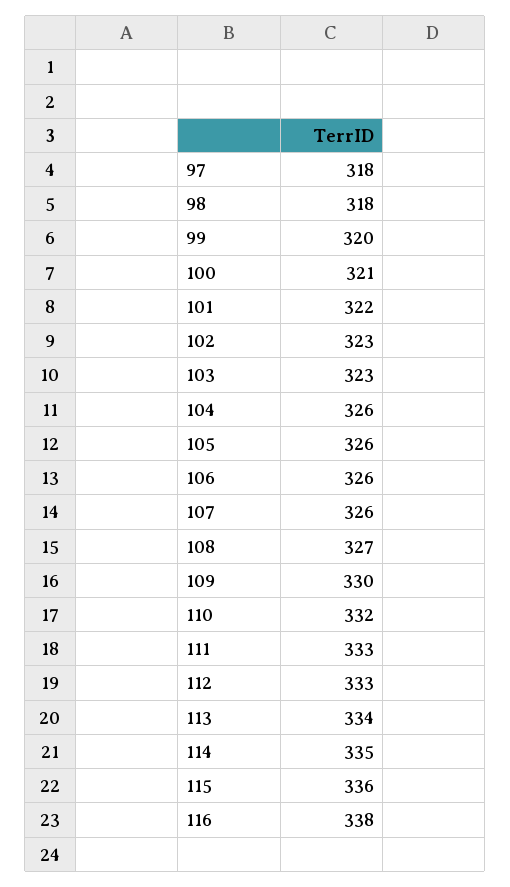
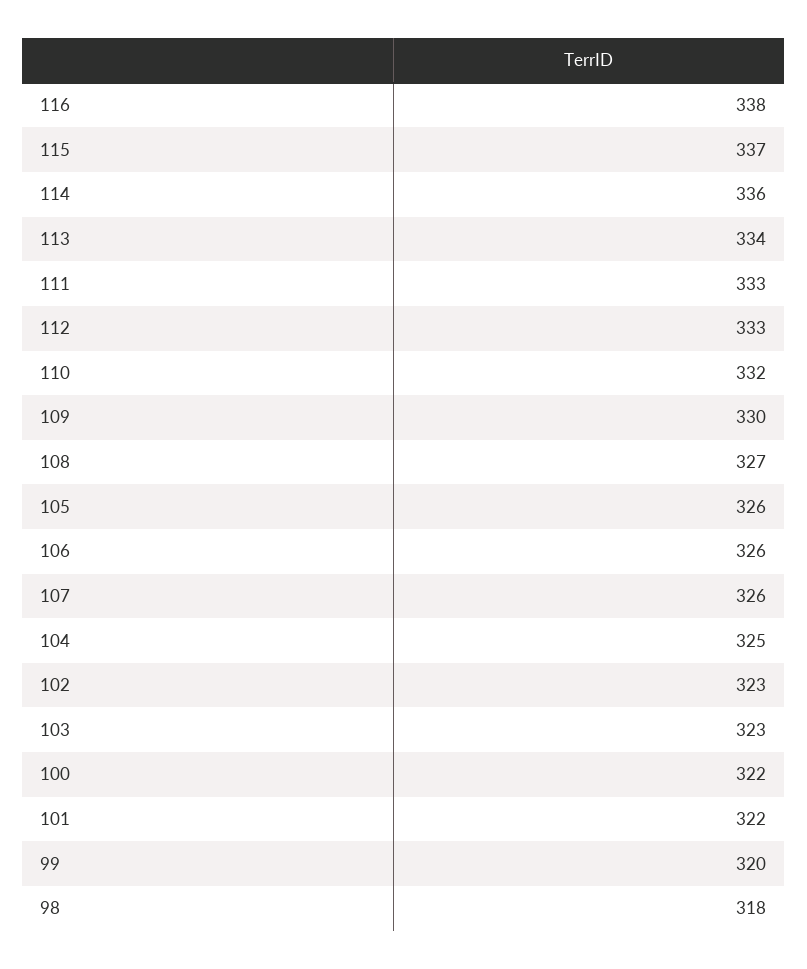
  {
-   "97": 318,
    "98": 318,
    "99": 320,
-   "100": 321,
+   "100": 322,
    "101": 322,
    "102": 323,
    "103": 323,
-   "104": 326,
+   "104": 325,
    "105": 326,
    "106": 326,
    "107": 326,
    "108": 327,
    "109": 330,
    "110": 332,
    "111": 333,
    "112": 333,
    "113": 334,
-   "114": 335,
+   "114": 336,
-   "115": 336,
+   "115": 337,
    "116": 338
  }

